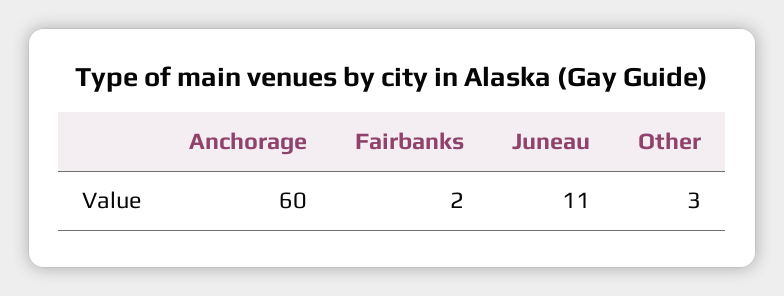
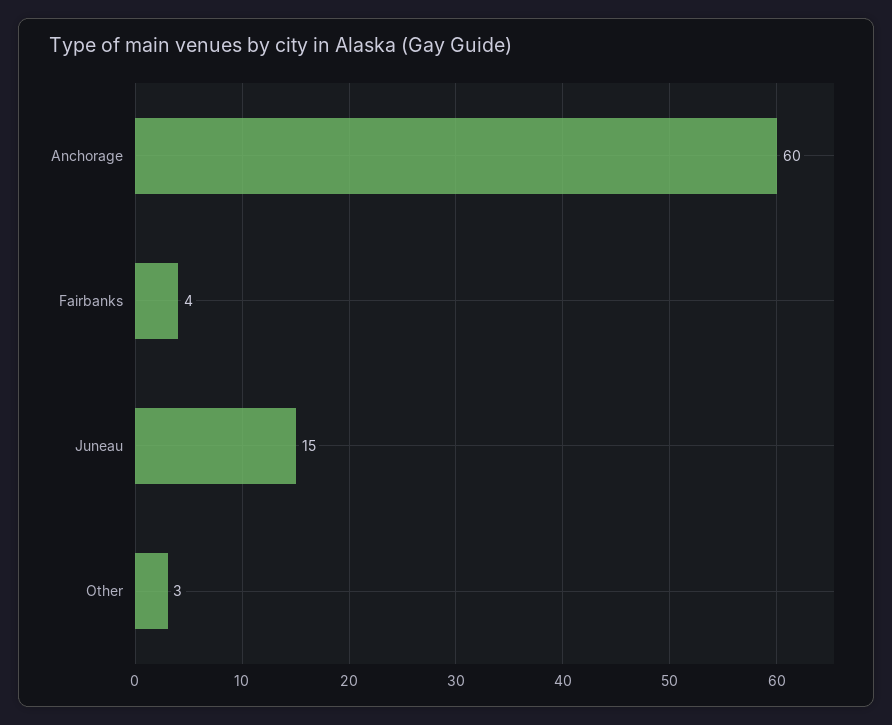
  {
    "Anchorage": 60,
-   "Fairbanks": 2,
+   "Fairbanks": 4,
-   "Juneau": 11,
+   "Juneau": 15,
    "Other": 3
  }

